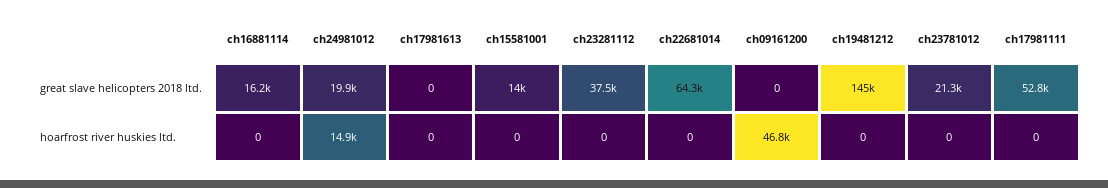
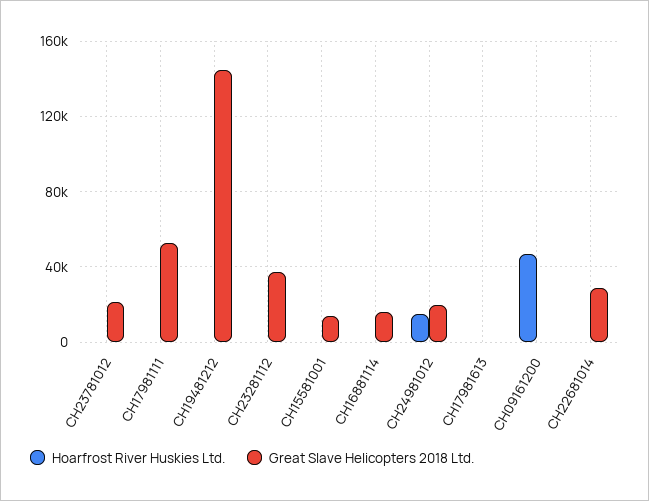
  {
    "great slave helicopters 2018 ltd.": {
      "ch16881114": 16200,
      "ch24981012": 19900,
      "ch17981613": 0,
      "ch15581001": 14000,
      "ch23281112": 37500,
-     "ch22681014": 64300,
+     "ch22681014": 30000,
      "ch09161200": 0,
      "ch19481212": 145000,
      "ch23781012": 21300,
      "ch17981111": 52800
    },
    "hoarfrost river huskies ltd.": {
      "ch16881114": 0,
      "ch24981012": 14900,
      "ch17981613": 0,
      "ch15581001": 0,
      "ch23281112": 0,
      "ch22681014": 0,
      "ch09161200": 46800,
      "ch19481212": 0,
      "ch23781012": 0,
      "ch17981111": 0
    }
  }

